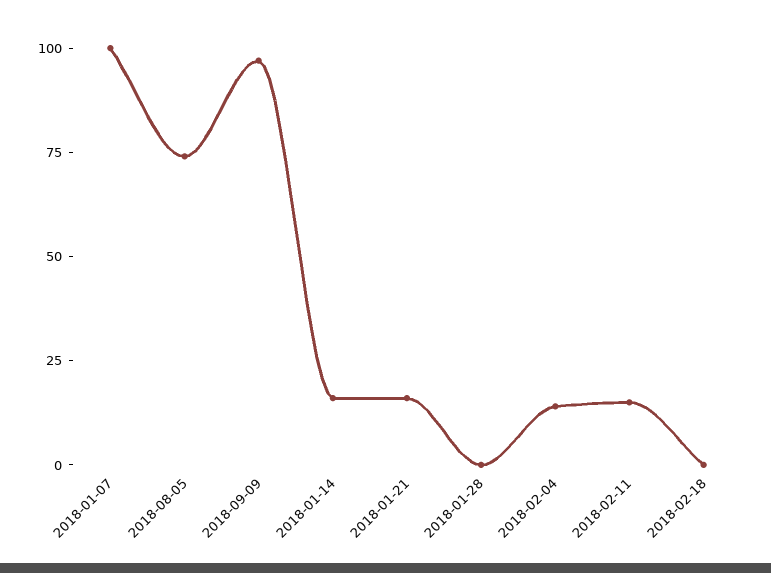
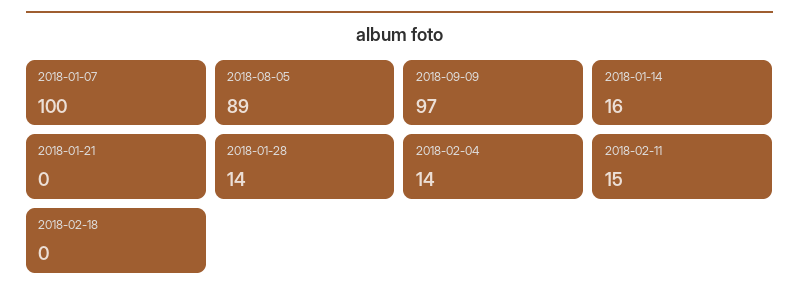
  {
    "2018-01-07": 100,
-   "2018-08-05": 75,
+   "2018-08-05": 89,
    "2018-09-09": 97,
    "2018-01-14": 16,
-   "2018-01-21": 15,
+   "2018-01-21": 0,
-   "2018-01-28": 0,
+   "2018-01-28": 14,
    "2018-02-04": 14,
    "2018-02-11": 15,
    "2018-02-18": 0
  }

